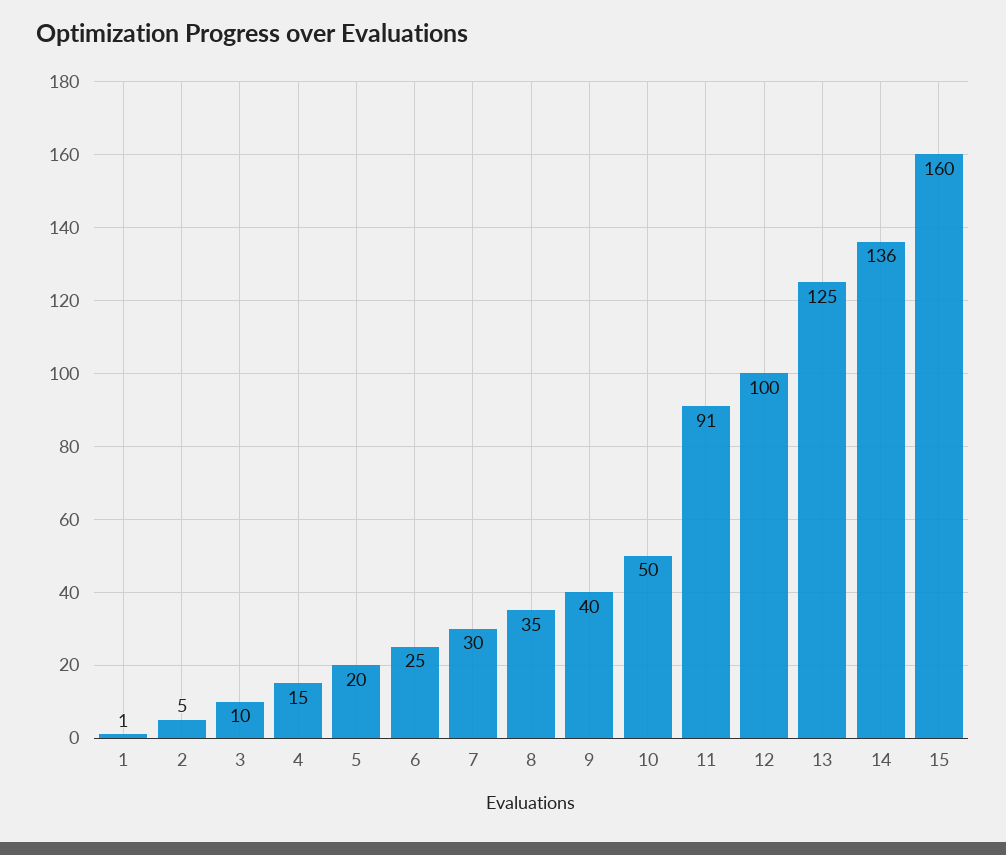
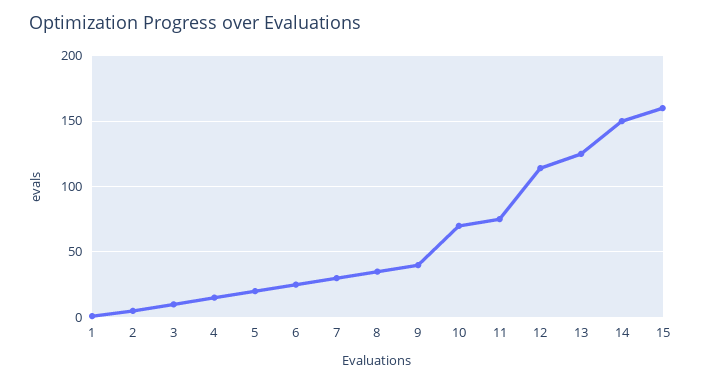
  {
    "1": 1,
    "2": 5,
    "3": 10,
    "4": 15,
    "5": 20,
    "6": 25,
    "7": 30,
    "8": 35,
    "9": 40,
-   "10": 50,
+   "10": 70,
-   "11": 91,
+   "11": 75,
-   "12": 100,
+   "12": 115,
    "13": 125,
-   "14": 136,
+   "14": 150,
    "15": 160
  }

